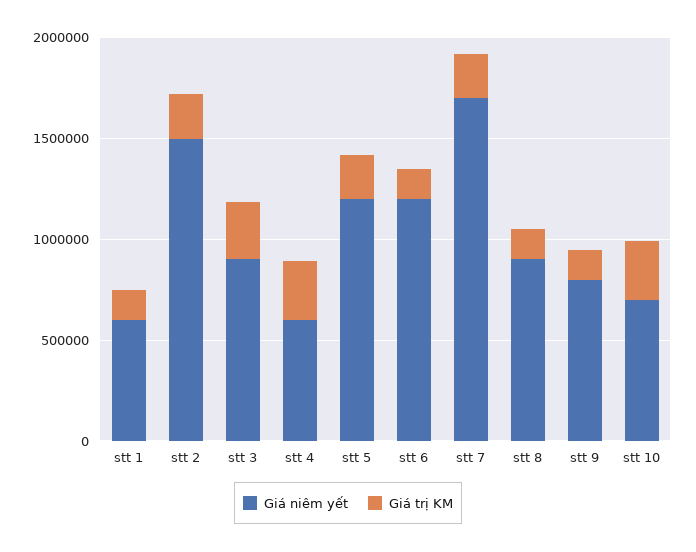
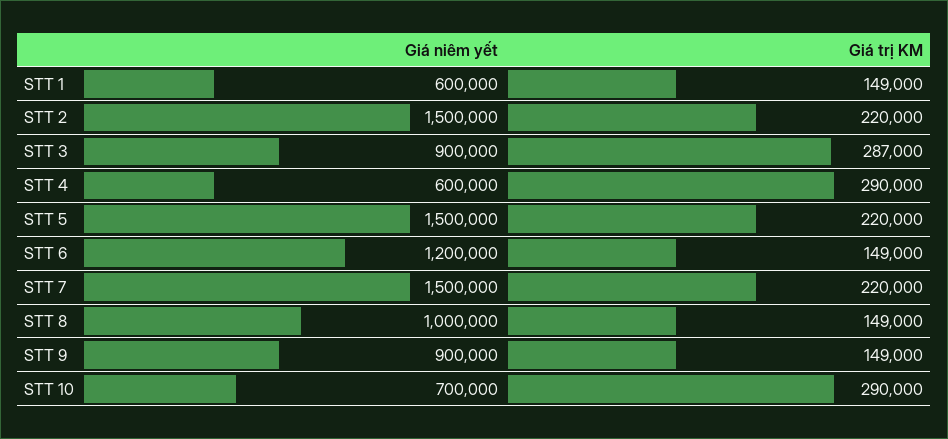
  {
    "Giá niêm yết": {
      "stt 1": 600000,
      "stt 2": 1500000,
      "stt 3": 900000,
      "stt 4": 600000,
-     "stt 5": 1200000,
+     "stt 5": 1500000,
      "stt 6": 1200000,
-     "stt 7": 1700000,
+     "stt 7": 1500000,
-     "stt 8": 900000,
+     "stt 8": 1000000,
-     "stt 9": 800000,
+     "stt 9": 900000,
      "stt 10": 700000
    },
    "Giá trị KM": {
      "stt 1": 149000,
      "stt 2": 220000,
      "stt 3": 287000,
      "stt 4": 290000,
      "stt 5": 220000,
      "stt 6": 149000,
      "stt 7": 220000,
      "stt 8": 149000,
      "stt 9": 149000,
      "stt 10": 290000
    }
  }

